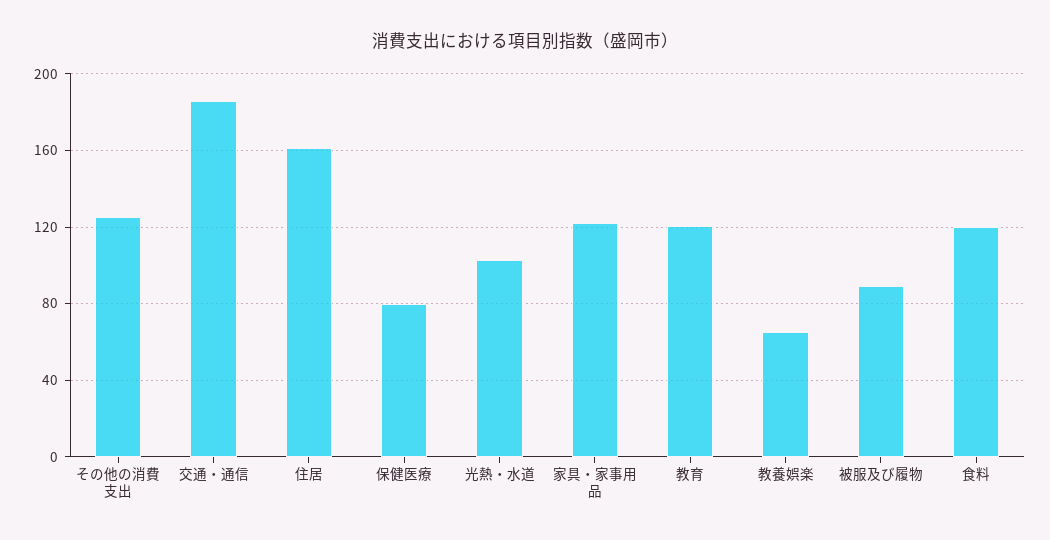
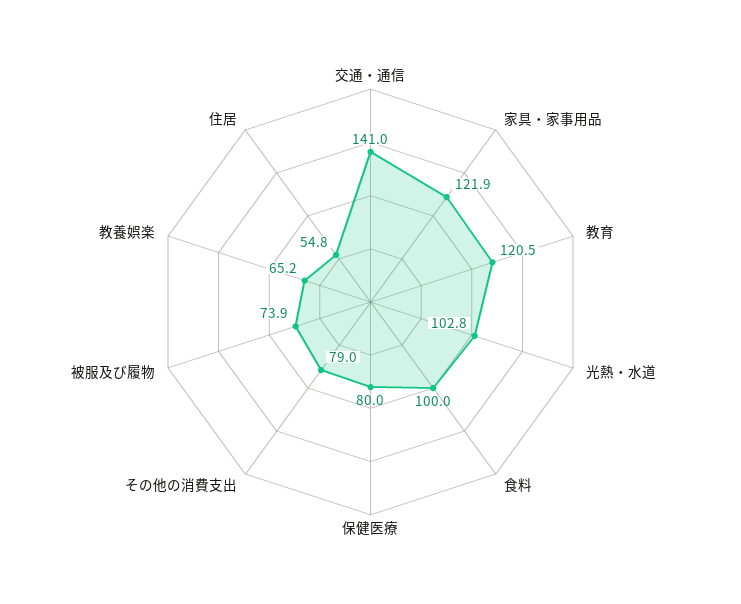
  {
-   "その他の消費支出": 125,
+   "その他の消費支出": 79,
-   "交通・通信": 185,
+   "交通・通信": 141,
-   "住居": 160,
+   "住居": 54.8,
    "保健医療": 80,
    "光熱・水道": 102.8,
    "家具・家事用品": 121.9,
    "教育": 120.5,
    "教養娯楽": 65.2,
-   "被服及び履物": 90,
+   "被服及び履物": 73.9,
-   "食料": 120
+   "食料": 100
  }

